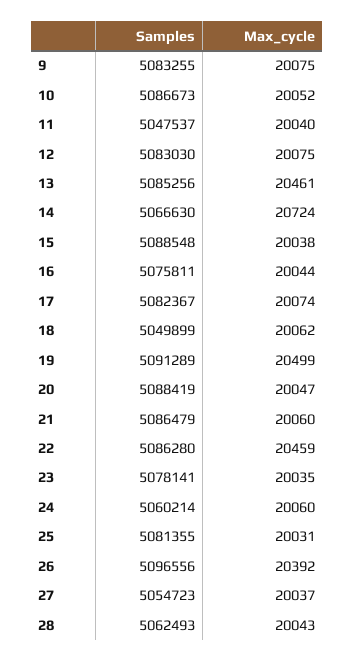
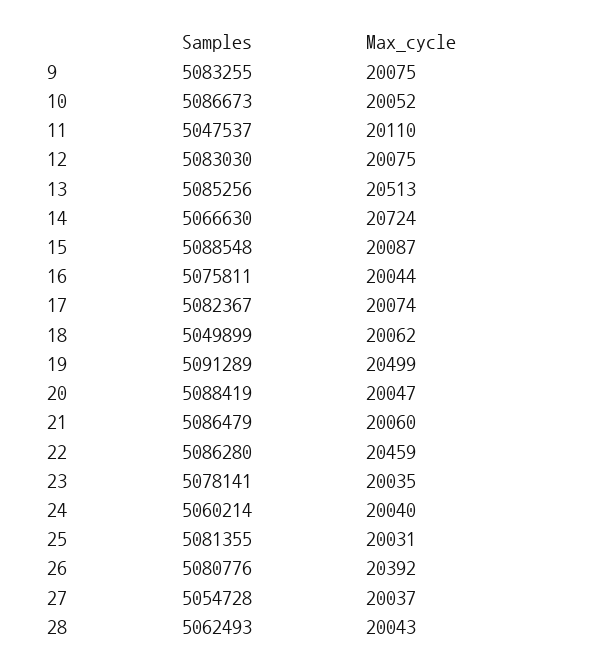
  {
    "Samples": {
      "9": 5083255,
      "10": 5086673,
      "11": 5047537,
      "12": 5083030,
      "13": 5085256,
      "14": 5066630,
      "15": 5088548,
      "16": 5075811,
      "17": 5082367,
      "18": 5049899,
      "19": 5091289,
      "20": 5088419,
      "21": 5086479,
      "22": 5086280,
      "23": 5078141,
      "24": 5060214,
      "25": 5081355,
-     "26": 5096556,
+     "26": 5080776,
-     "27": 5054723,
+     "27": 5054728,
      "28": 5062493
    },
    "Max_cycle": {
      "9": 20075,
      "10": 20052,
-     "11": 20040,
+     "11": 20110,
      "12": 20075,
-     "13": 20461,
+     "13": 20513,
      "14": 20724,
-     "15": 20038,
+     "15": 20087,
      "16": 20044,
      "17": 20074,
      "18": 20062,
      "19": 20499,
      "20": 20047,
      "21": 20060,
      "22": 20459,
      "23": 20035,
-     "24": 20060,
+     "24": 20040,
      "25": 20031,
      "26": 20392,
      "27": 20037,
      "28": 20043
    }
  }

